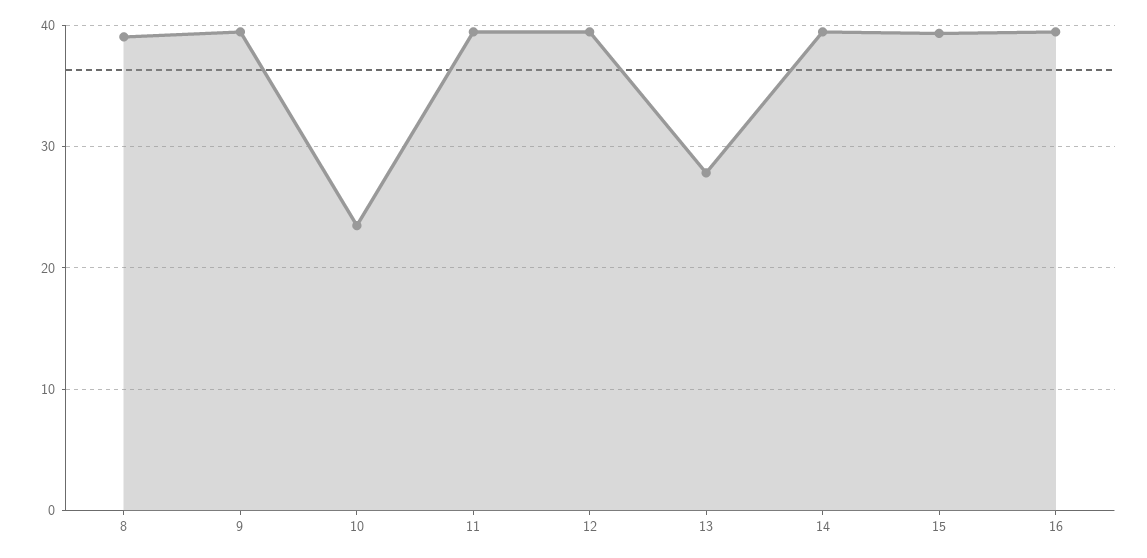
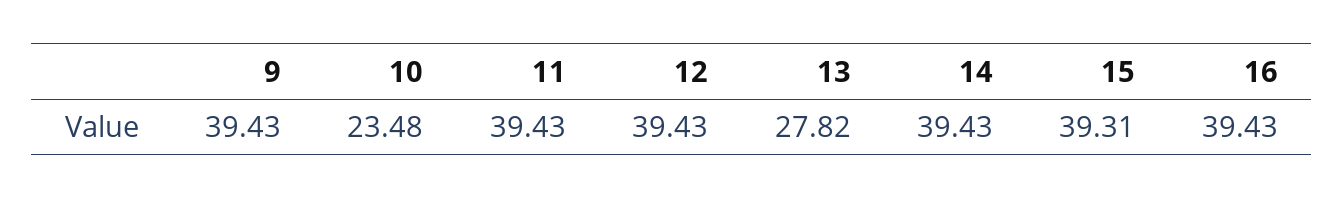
  {
-   "8": 39,
    "9": 39.43,
    "10": 23.48,
    "11": 39.43,
    "12": 39.43,
    "13": 27.82,
    "14": 39.43,
    "15": 39.31,
    "16": 39.43
  }

